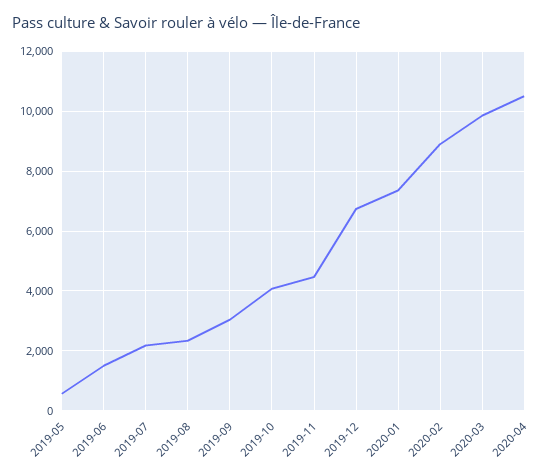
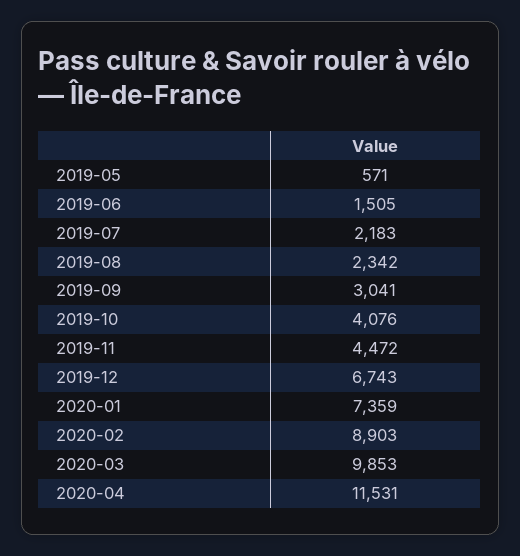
  {
    "2019-05": 571,
    "2019-06": 1505,
    "2019-07": 2183,
    "2019-08": 2342,
    "2019-09": 3041,
    "2019-10": 4076,
    "2019-11": 4472,
    "2019-12": 6743,
    "2020-01": 7359,
    "2020-02": 8903,
    "2020-03": 9853,
-   "2020-04": 10500
+   "2020-04": 11531
  }

